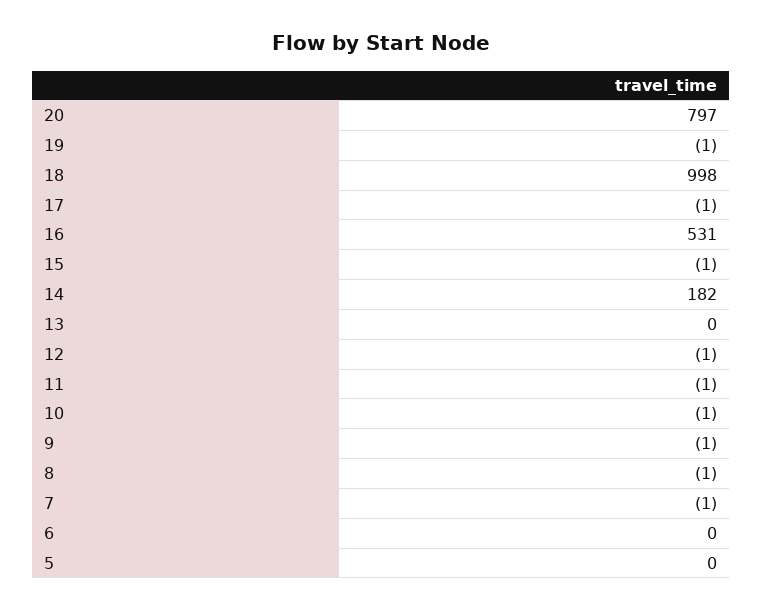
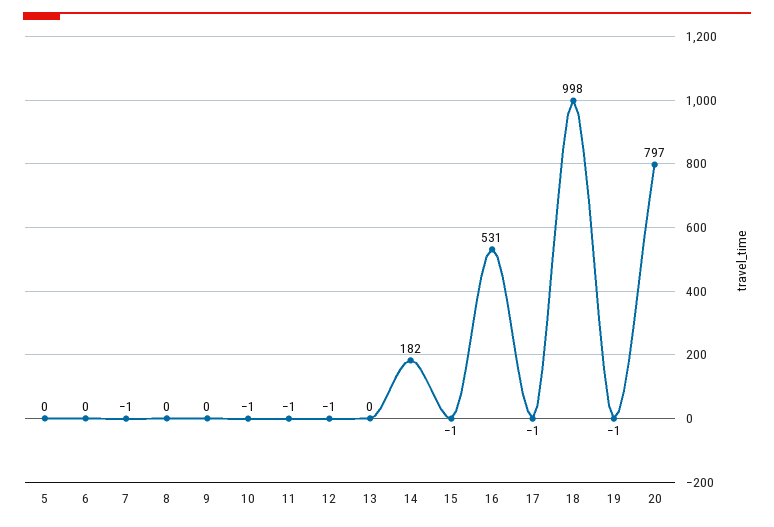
  {
    "20": 797,
    "19": -1,
    "18": 998,
    "17": -1,
    "16": 531,
    "15": -1,
    "14": 182,
    "13": 0,
    "12": -1,
    "11": -1,
    "10": -1,
-   "9": -1,
+   "9": 0,
-   "8": -1,
+   "8": 0,
    "7": -1,
    "6": 0,
    "5": 0
  }

